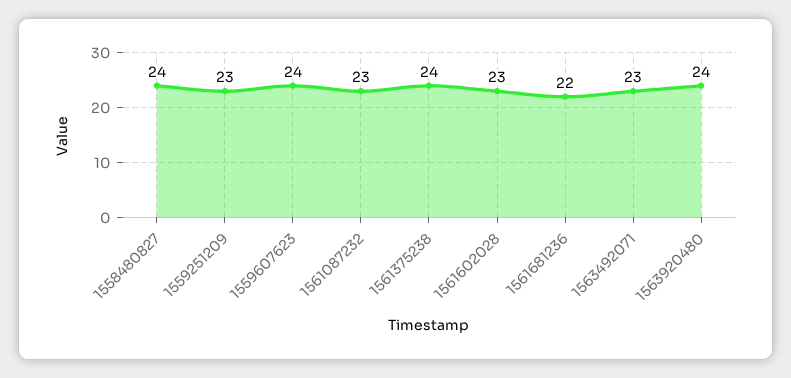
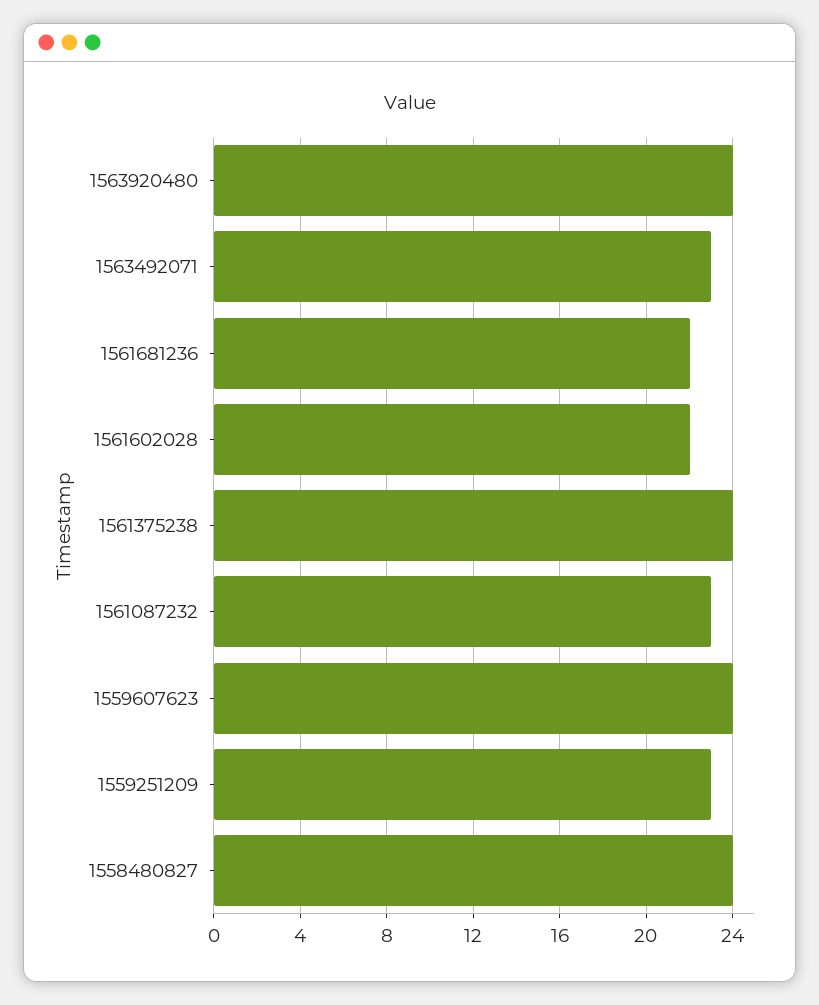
  {
    "1558480827": 24,
    "1559251209": 23,
    "1559607623": 24,
    "1561087232": 23,
    "1561375238": 24,
-   "1561602028": 23,
+   "1561602028": 22,
    "1561681236": 22,
    "1563492071": 23,
    "1563920480": 24
  }

